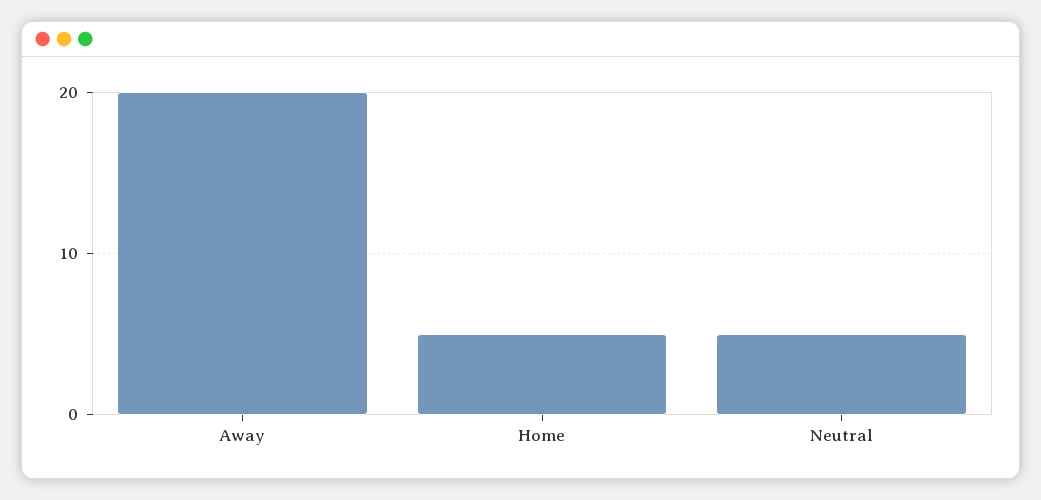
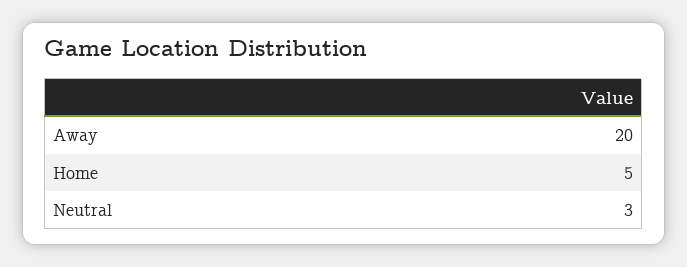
  {
    "Away": 20,
    "Home": 5,
-   "Neutral": 5
+   "Neutral": 3
  }

